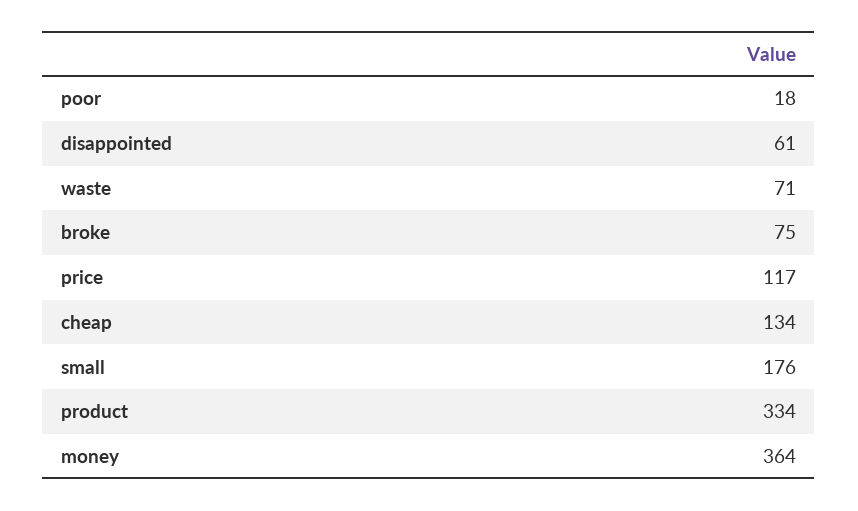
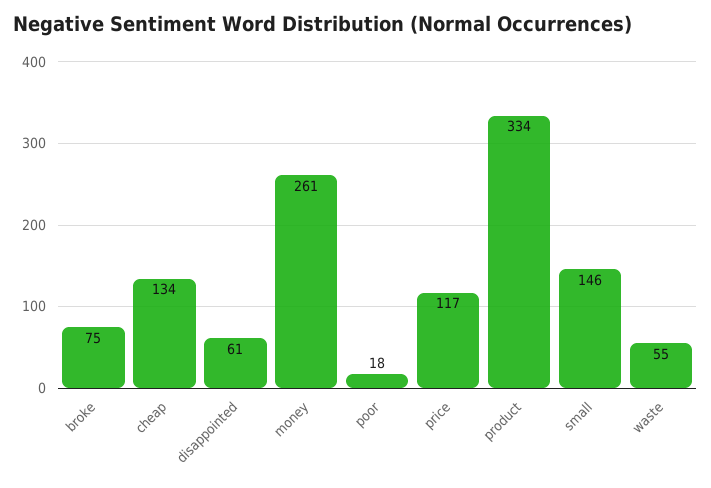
  {
    "poor": 18,
    "disappointed": 61,
-   "waste": 71,
+   "waste": 55,
    "broke": 75,
    "price": 117,
    "cheap": 134,
-   "small": 176,
+   "small": 146,
    "product": 334,
-   "money": 364
+   "money": 261
  }

